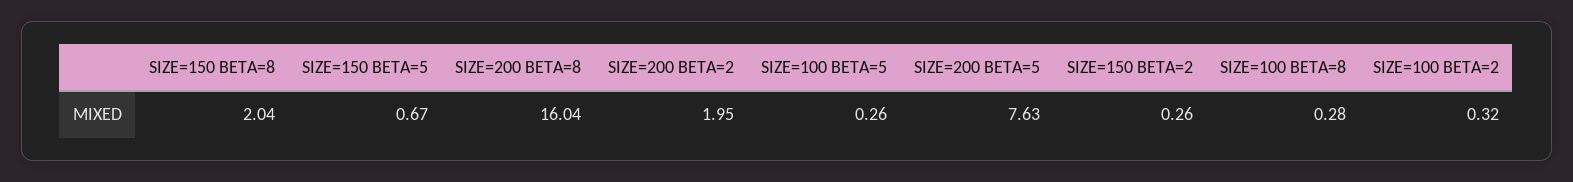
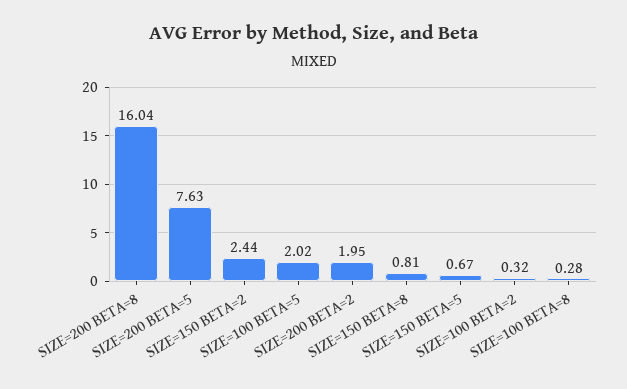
  {
-   "SIZE=150 BETA=8": 2.04,
+   "SIZE=150 BETA=8": 0.81,
    "SIZE=150 BETA=5": 0.67,
    "SIZE=200 BETA=8": 16.04,
    "SIZE=200 BETA=2": 1.95,
-   "SIZE=100 BETA=5": 0.26,
+   "SIZE=100 BETA=5": 2.02,
    "SIZE=200 BETA=5": 7.63,
-   "SIZE=150 BETA=2": 0.26,
+   "SIZE=150 BETA=2": 2.44,
    "SIZE=100 BETA=8": 0.28,
    "SIZE=100 BETA=2": 0.32
  }

